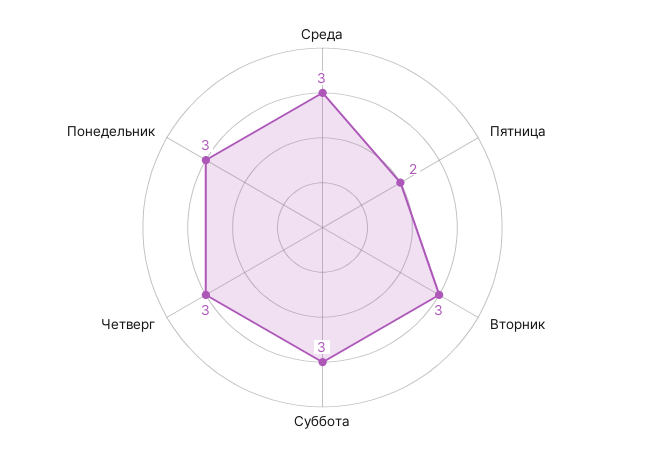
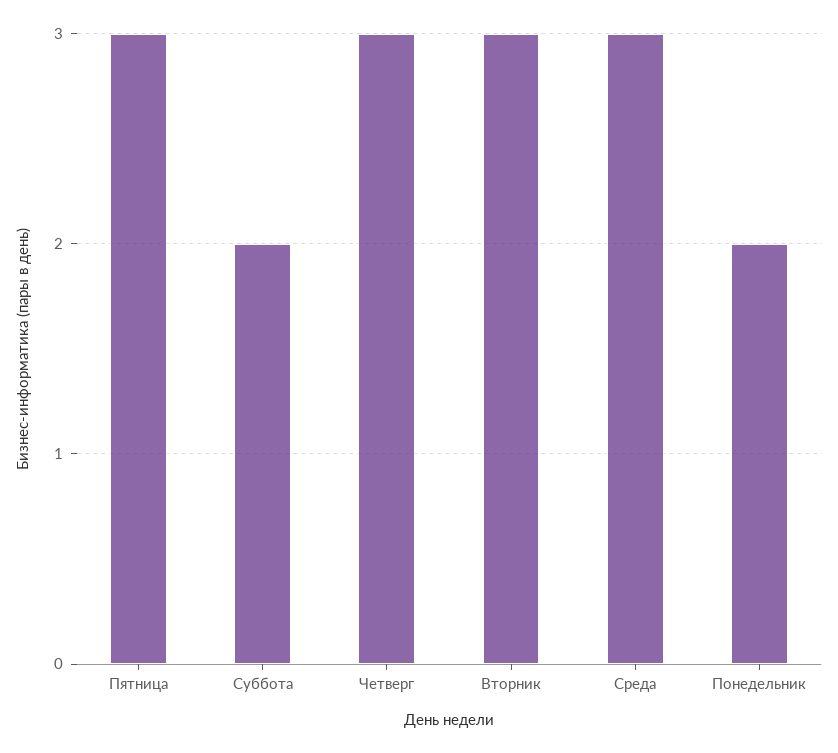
  {
    "Среда": 3,
-   "Пятница": 2,
+   "Пятница": 3,
    "Вторник": 3,
-   "Суббота": 3,
+   "Суббота": 2,
    "Четверг": 3,
-   "Понедельник": 3
+   "Понедельник": 2
  }

